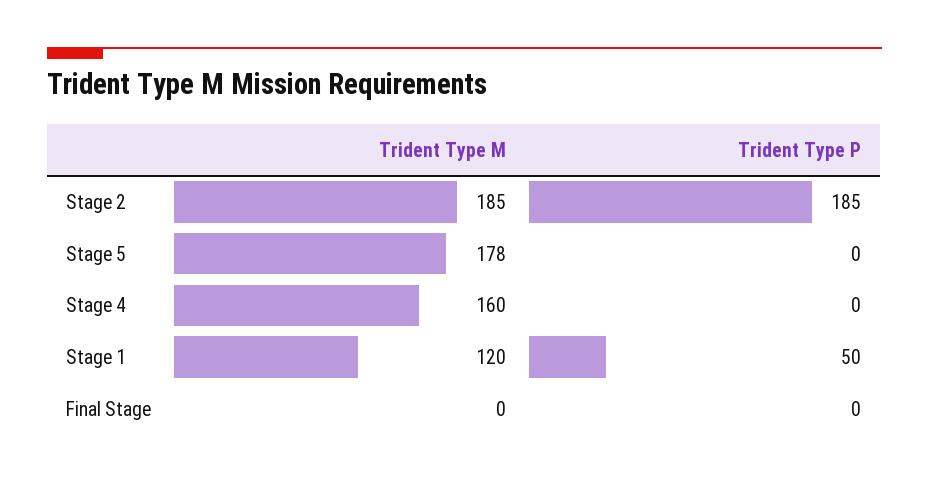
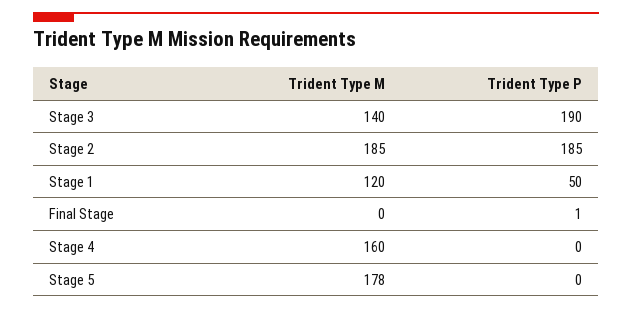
  {
    "Trident Type M": {
      "Stage 2": 185,
      "Stage 5": 178,
      "Stage 4": 160,
      "Stage 1": 120,
-     "Final Stage": 0
+     "Final Stage": 0,
+     "Stage 3": 140
    },
    "Trident Type P": {
      "Stage 2": 185,
      "Stage 5": 0,
      "Stage 4": 0,
      "Stage 1": 50,
-     "Final Stage": 0
+     "Final Stage": 1,
+     "Stage 3": 190
    }
  }

